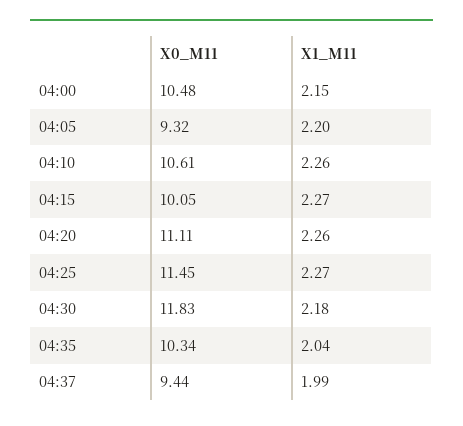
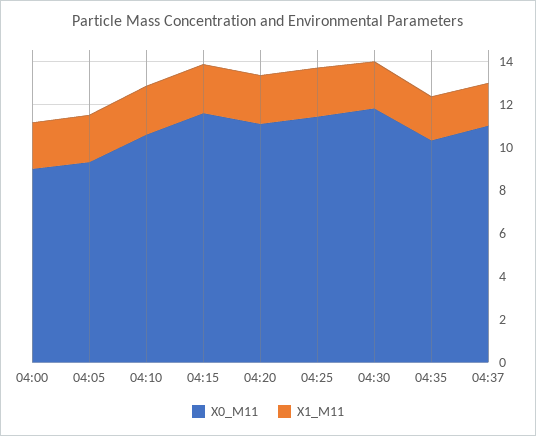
  {
    "X0_M11": {
-     "04:00": 10.48,
+     "04:00": 9,
      "04:05": 9.32,
      "04:10": 10.61,
-     "04:15": 10.05,
+     "04:15": 11.5,
      "04:20": 11.11,
      "04:25": 11.45,
      "04:30": 11.83,
      "04:35": 10.34,
-     "04:37": 9.44
+     "04:37": 11
    },
    "X1_M11": {
      "04:00": 2.15,
      "04:05": 2.2,
      "04:10": 2.26,
      "04:15": 2.27,
      "04:20": 2.26,
      "04:25": 2.27,
      "04:30": 2.18,
      "04:35": 2.04,
      "04:37": 1.99
    }
  }

